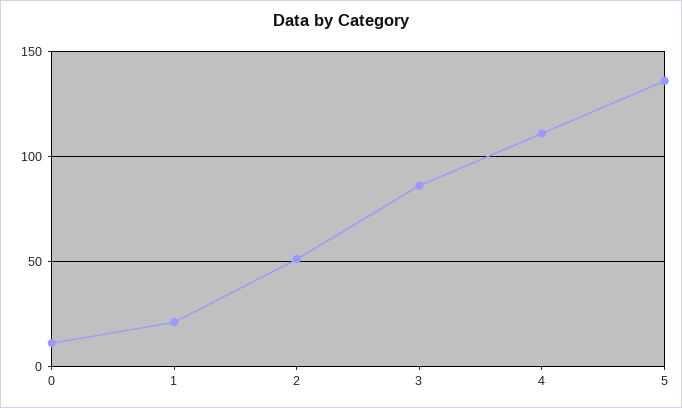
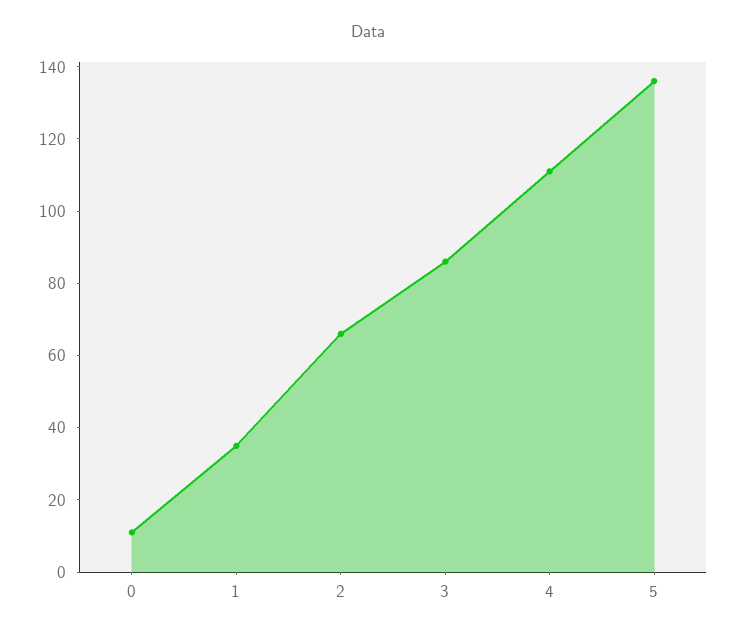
  {
    "0": 10,
-   "1": 20,
+   "1": 35,
-   "2": 50,
+   "2": 65,
    "3": 85,
    "4": 110,
    "5": 135
  }

